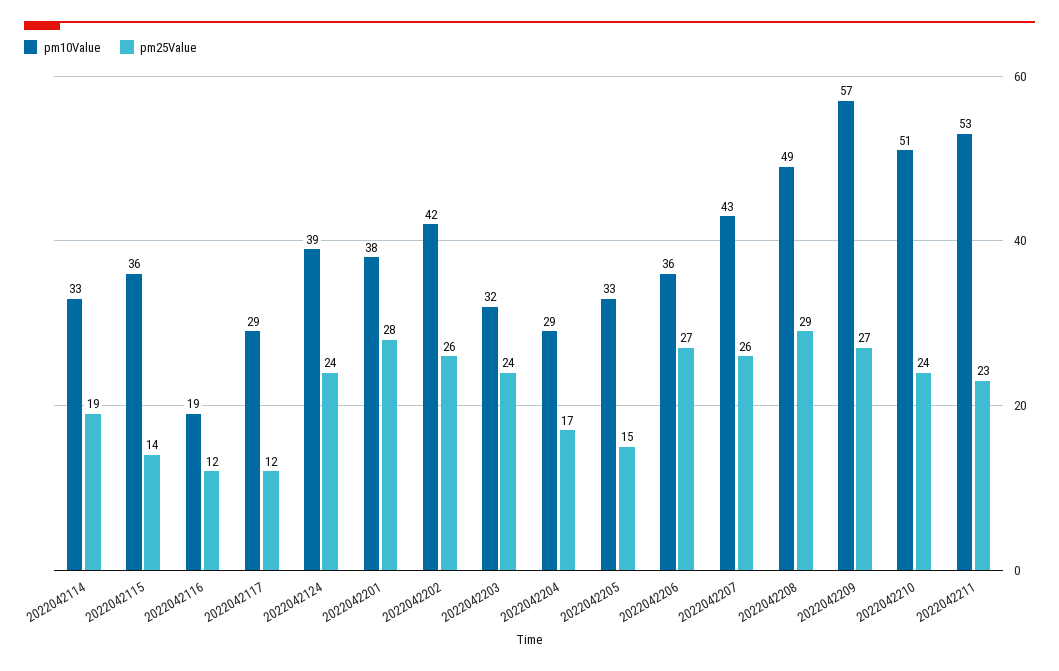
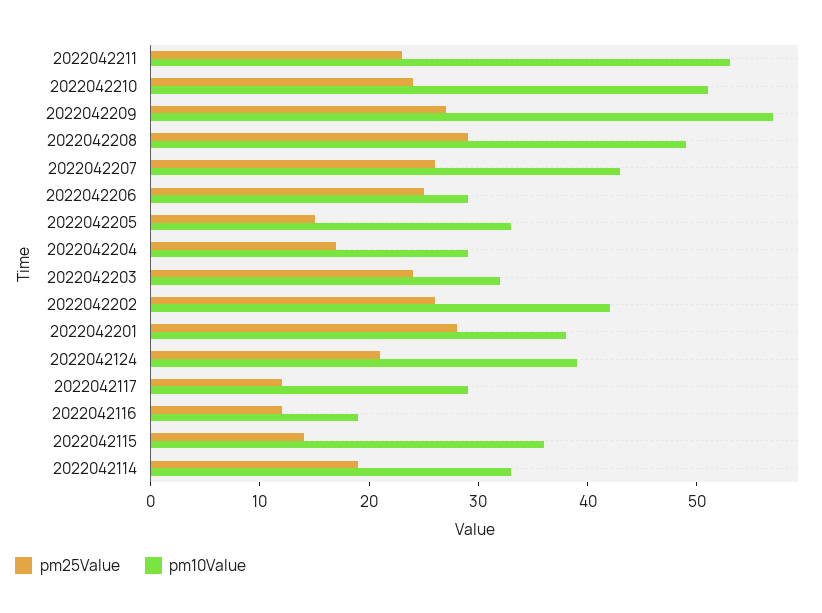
  {
    "pm10Value": {
      "2022042114": 33,
      "2022042115": 36,
      "2022042116": 19,
      "2022042117": 29,
      "2022042124": 39,
      "2022042201": 38,
      "2022042202": 42,
      "2022042203": 32,
      "2022042204": 29,
      "2022042205": 33,
-     "2022042206": 36,
+     "2022042206": 29,
      "2022042207": 43,
      "2022042208": 49,
      "2022042209": 57,
      "2022042210": 51,
      "2022042211": 53
    },
    "pm25Value": {
      "2022042114": 19,
      "2022042115": 14,
      "2022042116": 12,
      "2022042117": 12,
-     "2022042124": 24,
+     "2022042124": 21,
      "2022042201": 28,
      "2022042202": 26,
      "2022042203": 24,
      "2022042204": 17,
      "2022042205": 15,
-     "2022042206": 27,
+     "2022042206": 25,
      "2022042207": 26,
      "2022042208": 29,
      "2022042209": 27,
      "2022042210": 24,
      "2022042211": 23
    }
  }

